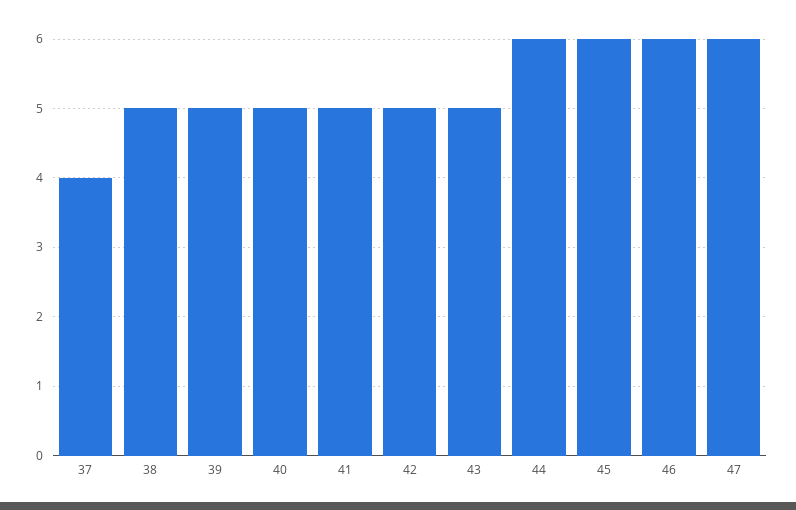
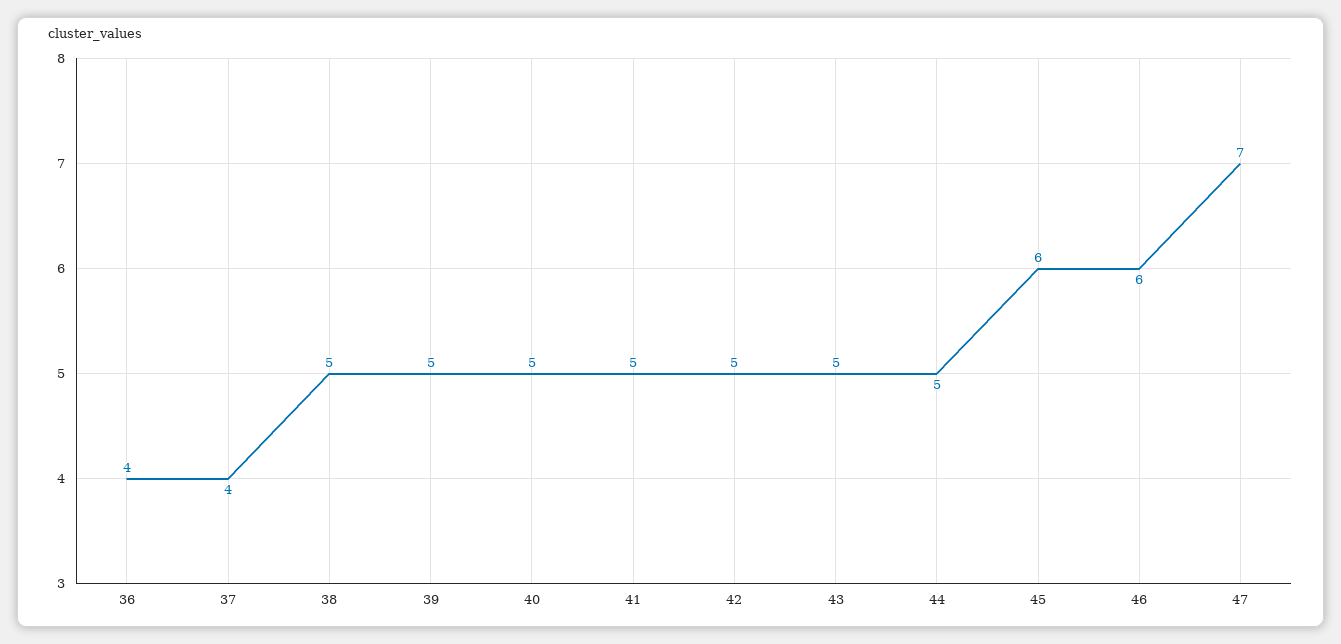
  {
    "37": 4,
    "38": 5,
    "39": 5,
    "40": 5,
    "41": 5,
    "42": 5,
    "43": 5,
-   "44": 6,
+   "44": 5,
    "45": 6,
    "46": 6,
-   "47": 6
+   "47": 7,
+   "36": 4
  }

